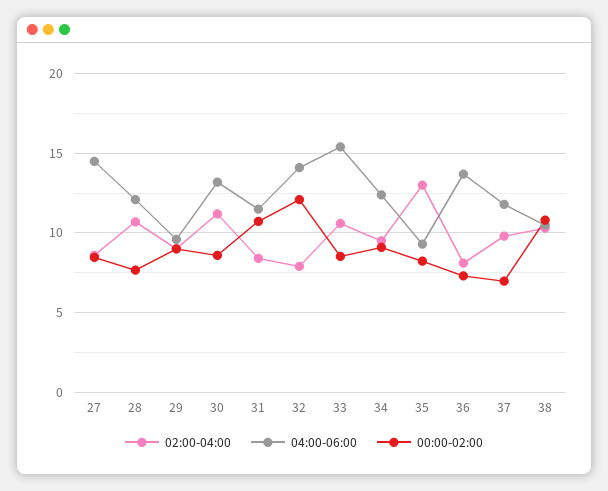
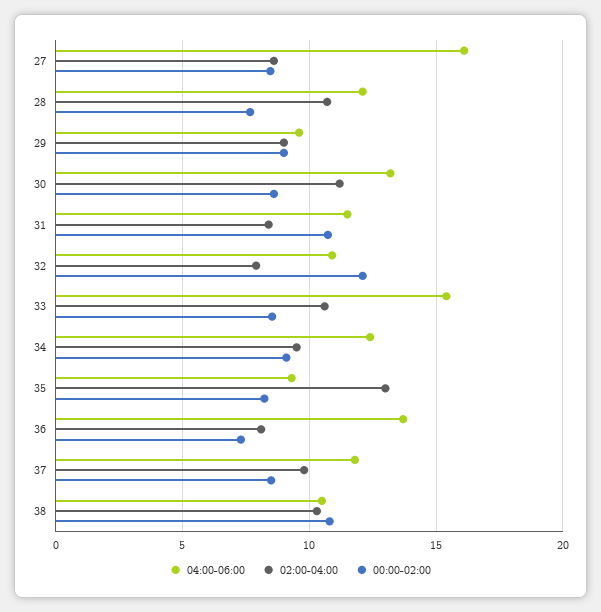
  {
    "02:00-04:00": {
      "27": 8.5,
      "28": 10.5,
      "29": 9,
      "30": 11,
      "31": 8.5,
      "32": 8,
      "33": 10.5,
      "34": 9.5,
      "35": 13,
      "36": 8,
      "37": 10,
      "38": 10.5
    },
    "04:00-06:00": {
-     "27": 14.5,
+     "27": 16,
      "28": 12,
      "29": 9.5,
      "30": 13,
      "31": 11.5,
-     "32": 14,
+     "32": 11,
      "33": 15.5,
      "34": 12.5,
      "35": 9.5,
      "36": 13.5,
      "37": 12,
      "38": 10.5
    },
    "00:00-02:00": {
      "27": 8.5,
      "28": 7.5,
      "29": 9,
      "30": 8.5,
      "31": 10.5,
      "32": 12,
      "33": 8.5,
      "34": 9,
      "35": 8,
      "36": 7.5,
-     "37": 7,
+     "37": 8.5,
      "38": 11
    }
  }

